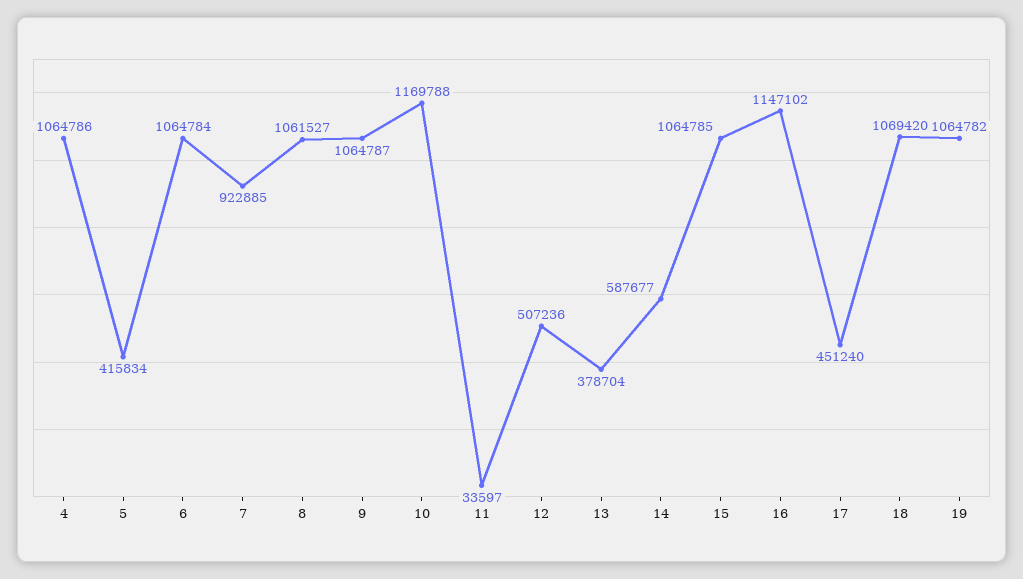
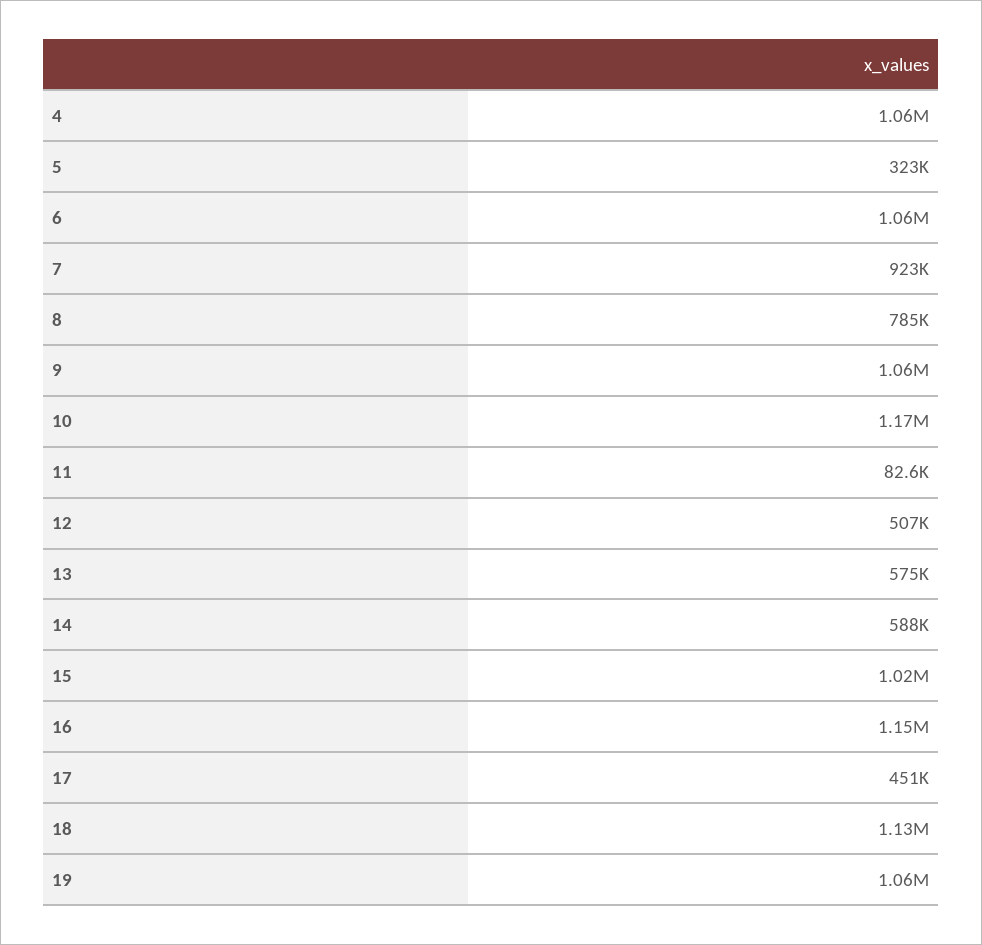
  {
    "4": 1064786,
-   "5": 415834,
+   "5": 323000,
    "6": 1064784,
    "7": 922885,
-   "8": 1061527,
+   "8": 785000,
    "9": 1064787,
    "10": 1169788,
-   "11": 33597,
+   "11": 82600,
    "12": 507236,
-   "13": 378704,
+   "13": 575000,
    "14": 587677,
-   "15": 1064785,
+   "15": 1020000,
    "16": 1147102,
    "17": 451240,
-   "18": 1069420,
+   "18": 1130000,
    "19": 1064782
  }

